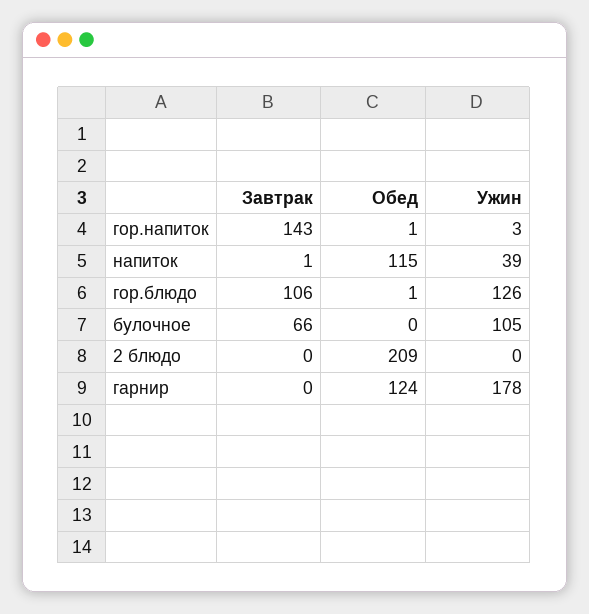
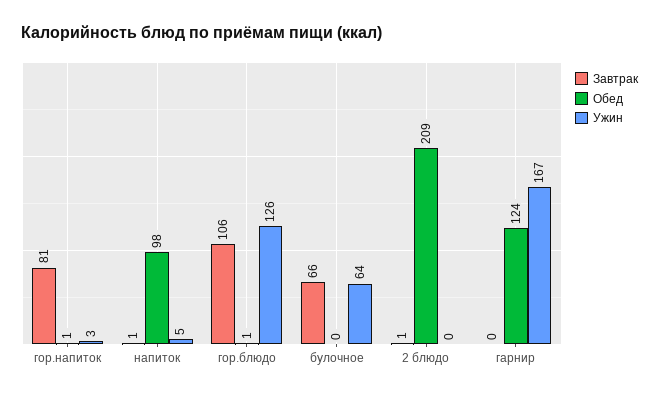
  {
    "Завтрак": {
-     "гор.напиток": 143,
+     "гор.напиток": 81,
      "напиток": 1,
      "гор.блюдо": 106,
      "булочное": 66,
-     "2 блюдо": 0,
+     "2 блюдо": 1,
      "гарнир": 0
    },
    "Обед": {
      "гор.напиток": 1,
-     "напиток": 115,
+     "напиток": 98,
      "гор.блюдо": 1,
      "булочное": 0,
      "2 блюдо": 209,
      "гарнир": 124
    },
    "Ужин": {
      "гор.напиток": 3,
-     "напиток": 39,
+     "напиток": 5,
      "гор.блюдо": 126,
-     "булочное": 105,
+     "булочное": 64,
      "2 блюдо": 0,
-     "гарнир": 178
+     "гарнир": 167
    }
  }

